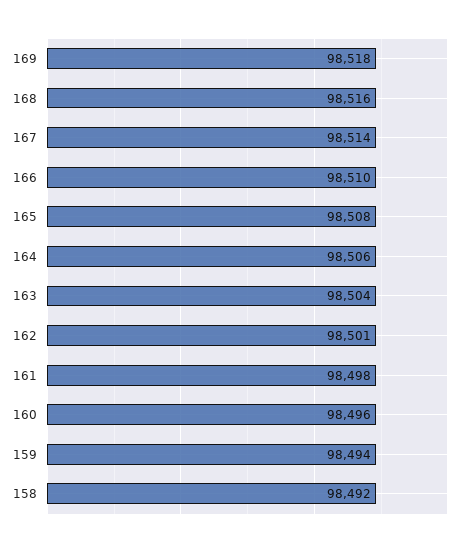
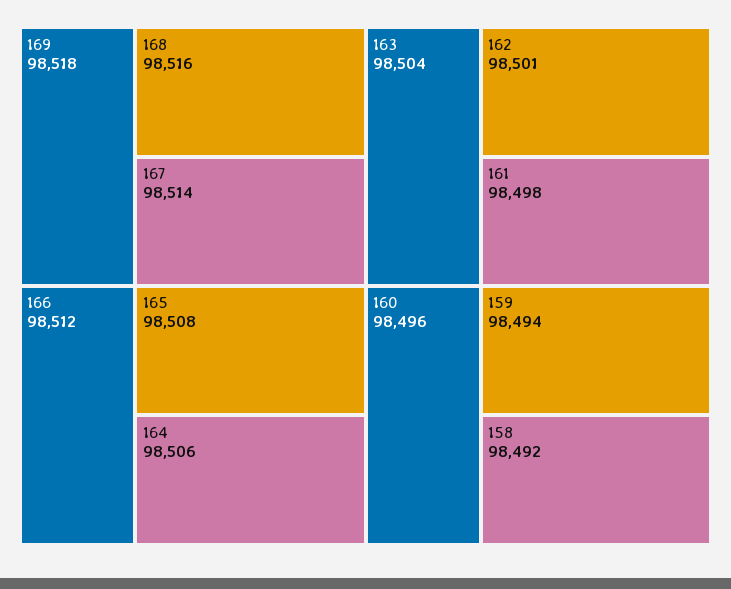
  {
    "169": 98518,
    "168": 98516,
    "167": 98514,
-   "166": 98510,
+   "166": 98512,
    "165": 98508,
    "164": 98506,
    "163": 98504,
    "162": 98501,
    "161": 98498,
    "160": 98496,
    "159": 98494,
    "158": 98492
  }

